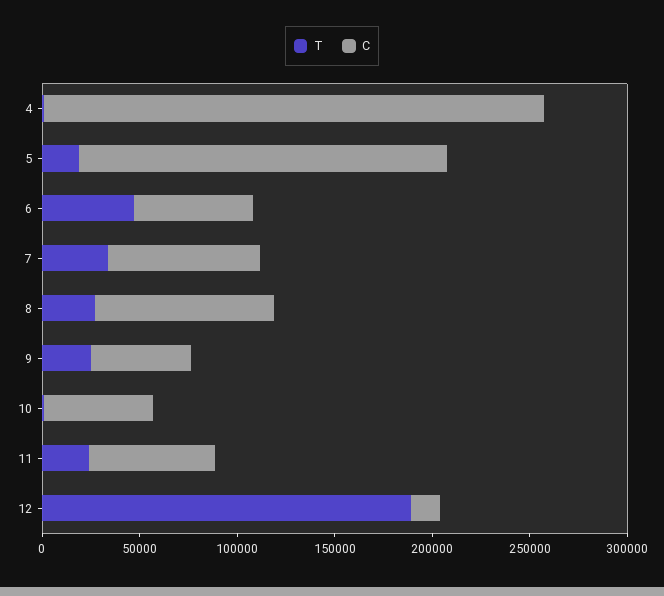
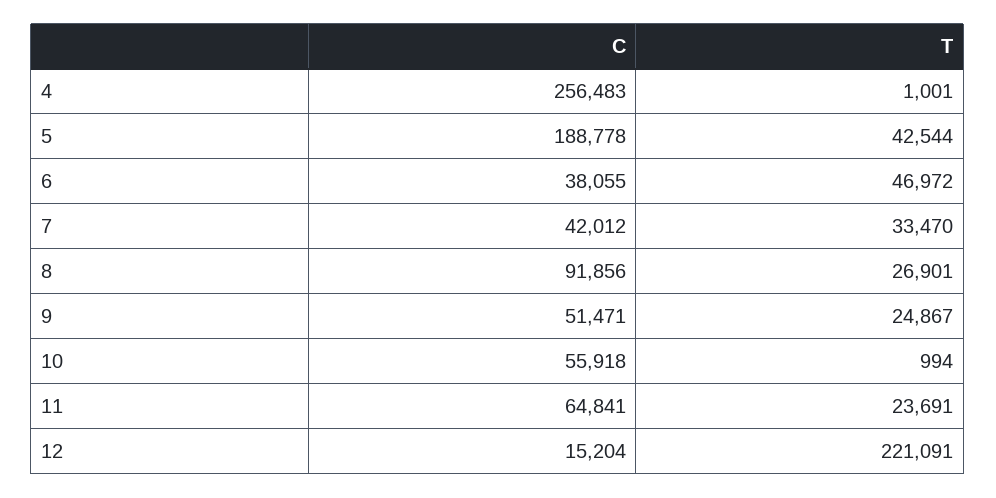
  {
    "T": {
      "4": 1001,
-     "5": 20000,
+     "5": 42544,
      "6": 46972,
      "7": 33470,
      "8": 26901,
      "9": 24867,
      "10": 994,
      "11": 23691,
-     "12": 190000
+     "12": 221091
    },
    "C": {
      "4": 256483,
      "5": 188778,
-     "6": 60000,
+     "6": 38055,
-     "7": 80000,
+     "7": 42012,
      "8": 91856,
      "9": 51471,
      "10": 55918,
      "11": 64841,
      "12": 15204
    }
  }

